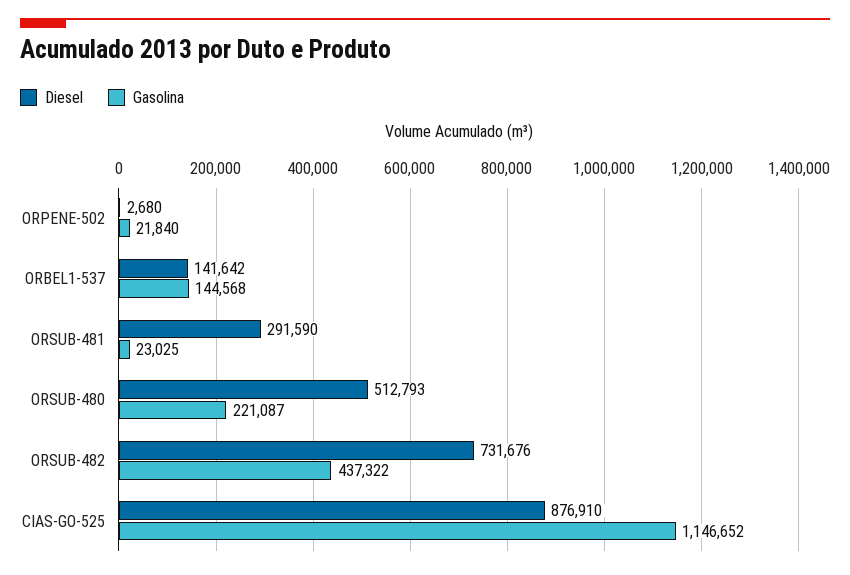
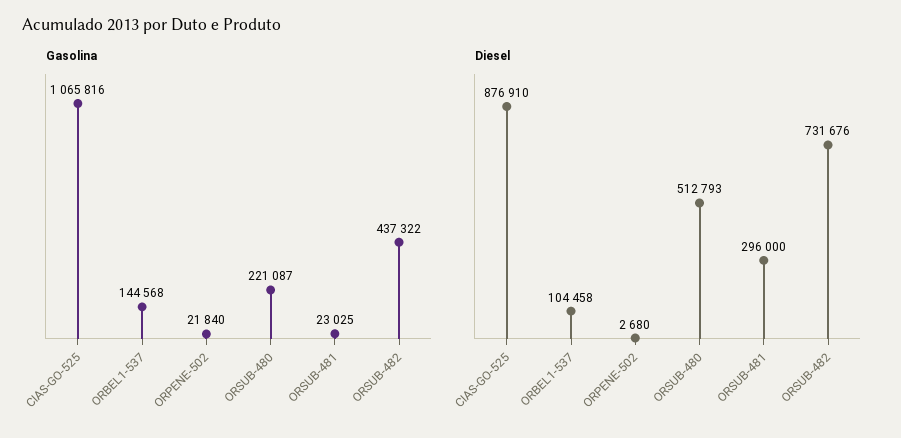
  {
    "Diesel": {
      "ORPENE-502": 2680,
-     "ORBEL1-537": 141642,
+     "ORBEL1-537": 104458,
-     "ORSUB-481": 291590,
+     "ORSUB-481": 296000,
      "ORSUB-480": 512793,
      "ORSUB-482": 731676,
      "CIAS-GO-525": 876910
    },
    "Gasolina": {
      "ORPENE-502": 21840,
      "ORBEL1-537": 144568,
      "ORSUB-481": 23025,
      "ORSUB-480": 221087,
      "ORSUB-482": 437322,
-     "CIAS-GO-525": 1146652
+     "CIAS-GO-525": 1065816
    }
  }

